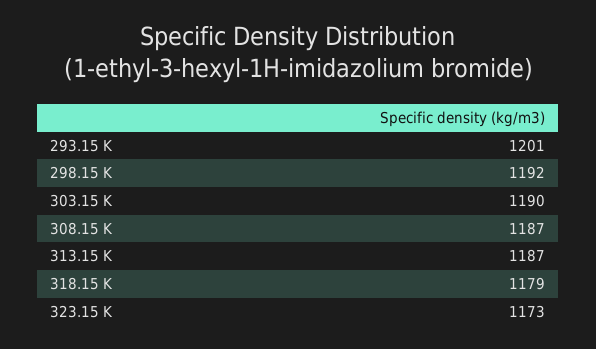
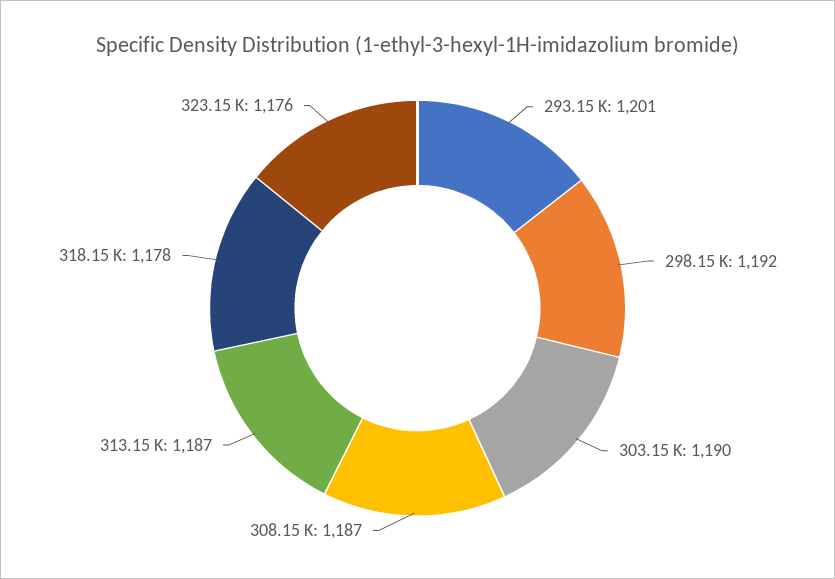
  {
    "293.15 K": 1201,
    "298.15 K": 1192,
    "303.15 K": 1190,
    "308.15 K": 1187,
    "313.15 K": 1187,
-   "318.15 K": 1179,
+   "318.15 K": 1178,
-   "323.15 K": 1173
+   "323.15 K": 1176
  }

